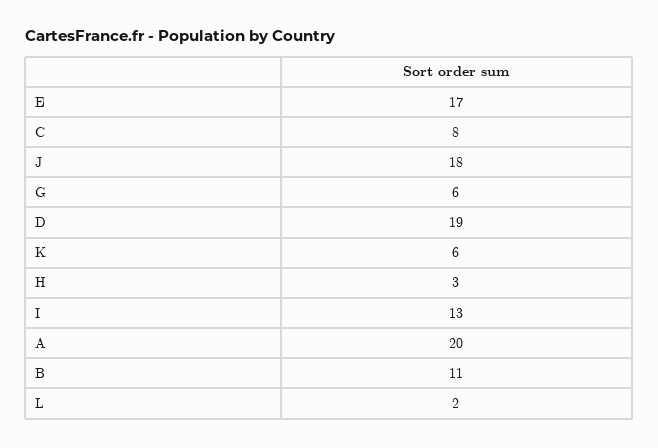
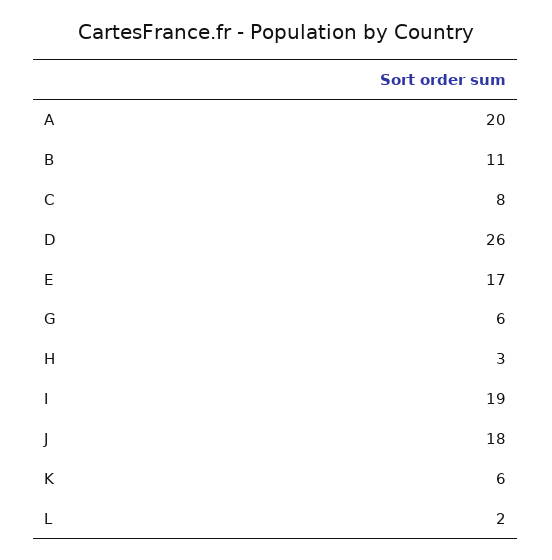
  {
    "E": 17,
    "C": 8,
    "J": 18,
    "G": 6,
-   "D": 19,
+   "D": 26,
    "K": 6,
    "H": 3,
-   "I": 13,
+   "I": 19,
    "A": 20,
    "B": 11,
    "L": 2
  }

